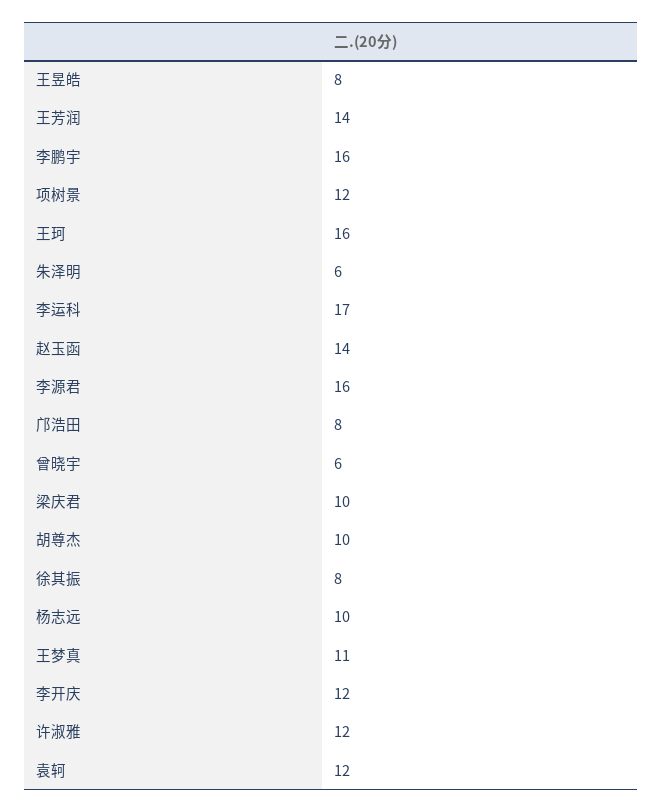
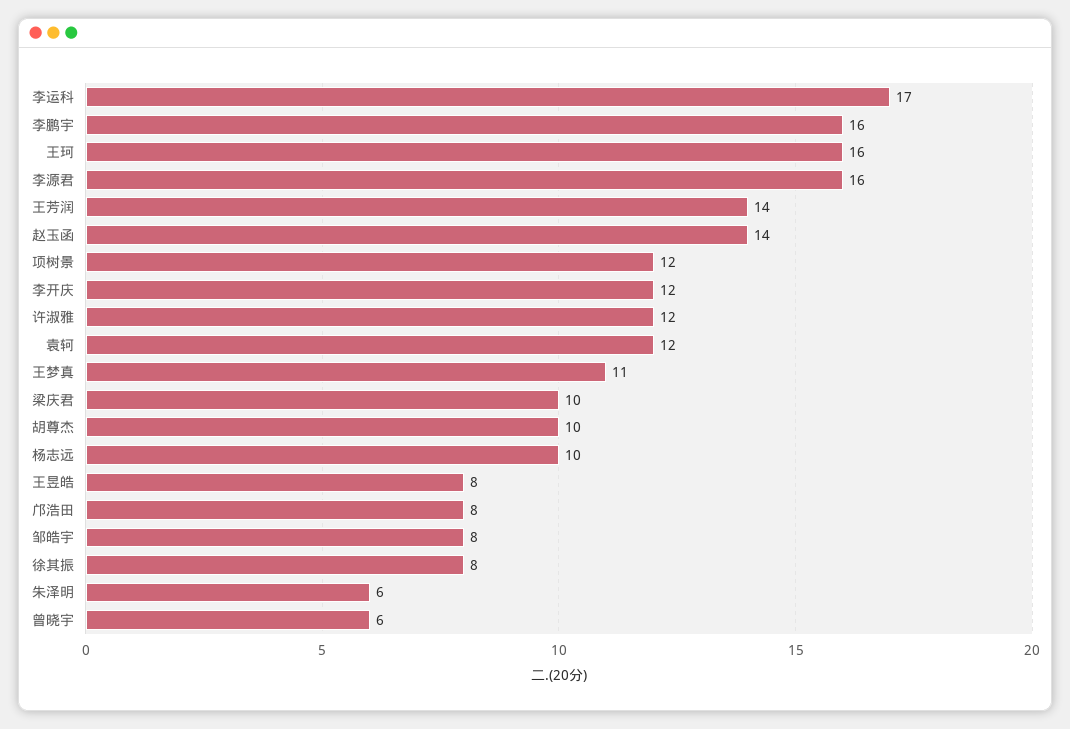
  {
    "王昱皓": 8,
    "王芳润": 14,
    "李鹏宇": 16,
    "项树景": 12,
    "王珂": 16,
    "朱泽明": 6,
    "李运科": 17,
    "赵玉函": 14,
    "李源君": 16,
    "邝浩田": 8,
    "曾晓宇": 6,
    "梁庆君": 10,
    "胡尊杰": 10,
    "徐其振": 8,
    "杨志远": 10,
    "王梦真": 11,
    "李开庆": 12,
    "许淑雅": 12,
-   "袁轲": 12
+   "袁轲": 12,
+   "邹皓宇": 8
  }

